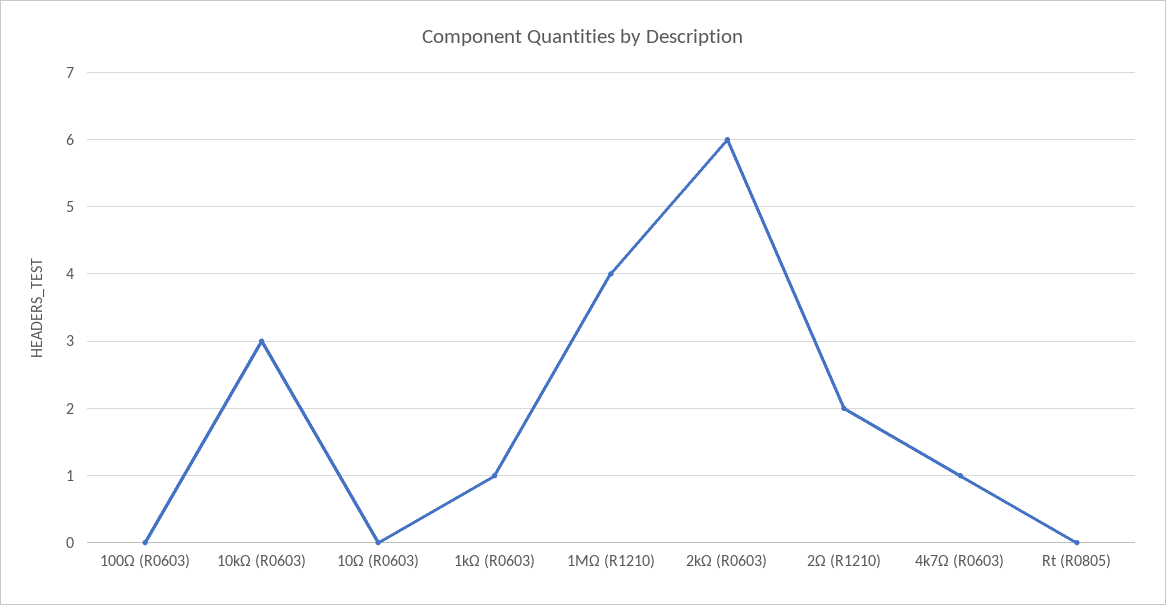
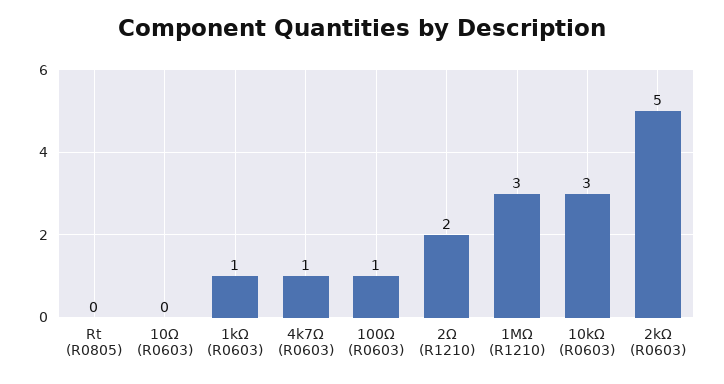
  {
-   "100Ω (R0603)": 0,
+   "100Ω (R0603)": 1,
    "10kΩ (R0603)": 3,
    "10Ω (R0603)": 0,
    "1kΩ (R0603)": 1,
-   "1MΩ (R1210)": 4,
+   "1MΩ (R1210)": 3,
-   "2kΩ (R0603)": 6,
+   "2kΩ (R0603)": 5,
    "2Ω (R1210)": 2,
    "4k7Ω (R0603)": 1,
    "Rt (R0805)": 0
  }

